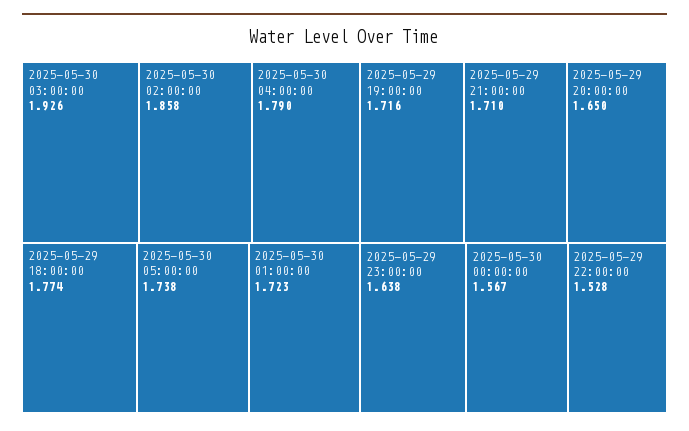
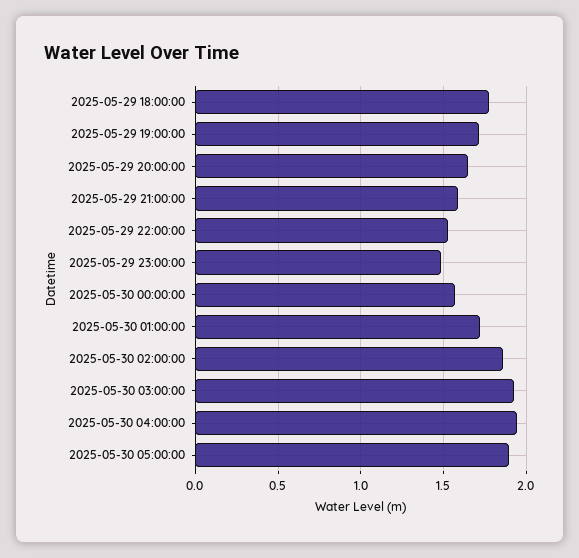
  {
    "2025-05-30 03:00:00": 1.926,
    "2025-05-30 02:00:00": 1.858,
-   "2025-05-30 04:00:00": 1.79,
+   "2025-05-30 04:00:00": 1.95,
    "2025-05-29 18:00:00": 1.774,
-   "2025-05-30 05:00:00": 1.738,
+   "2025-05-30 05:00:00": 1.9,
    "2025-05-30 01:00:00": 1.723,
    "2025-05-29 19:00:00": 1.716,
-   "2025-05-29 21:00:00": 1.71,
+   "2025-05-29 21:00:00": 1.6,
    "2025-05-29 20:00:00": 1.65,
-   "2025-05-29 23:00:00": 1.638,
+   "2025-05-29 23:00:00": 1.5,
    "2025-05-30 00:00:00": 1.567,
    "2025-05-29 22:00:00": 1.528
  }

